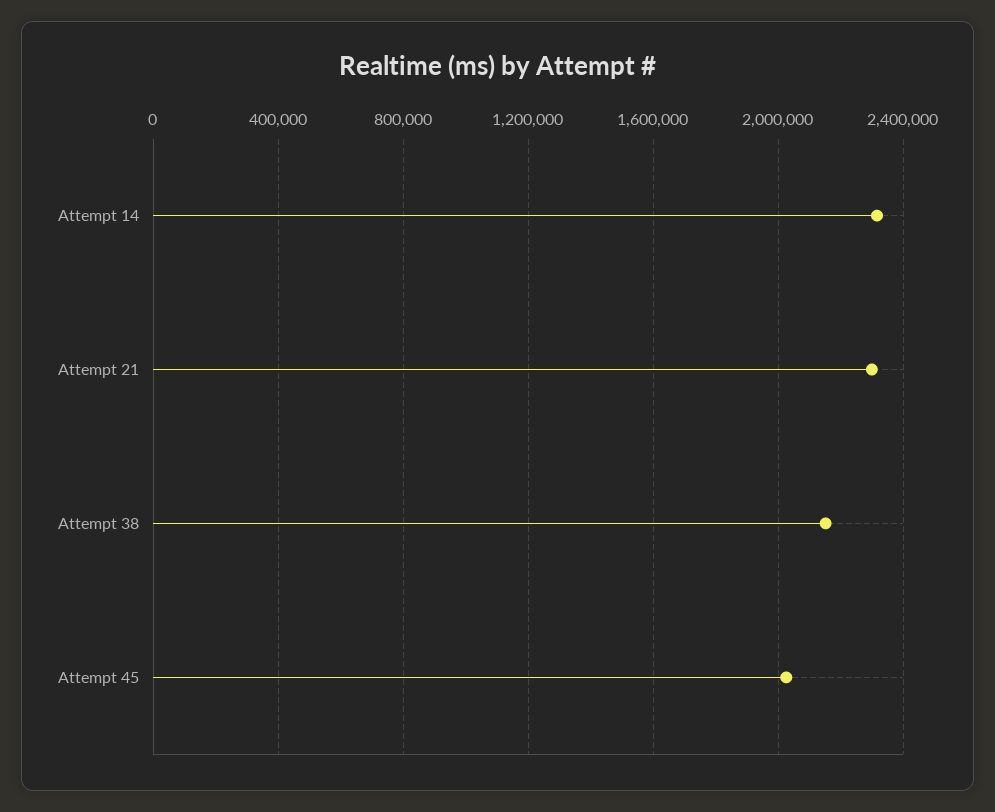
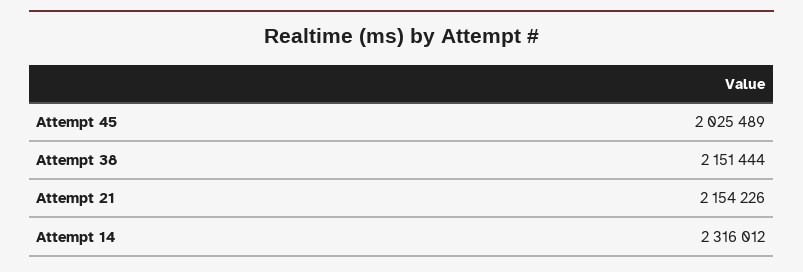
  {
    "Attempt 14": 2316012,
-   "Attempt 21": 2300000,
+   "Attempt 21": 2154226,
    "Attempt 38": 2151444,
    "Attempt 45": 2025489
  }

